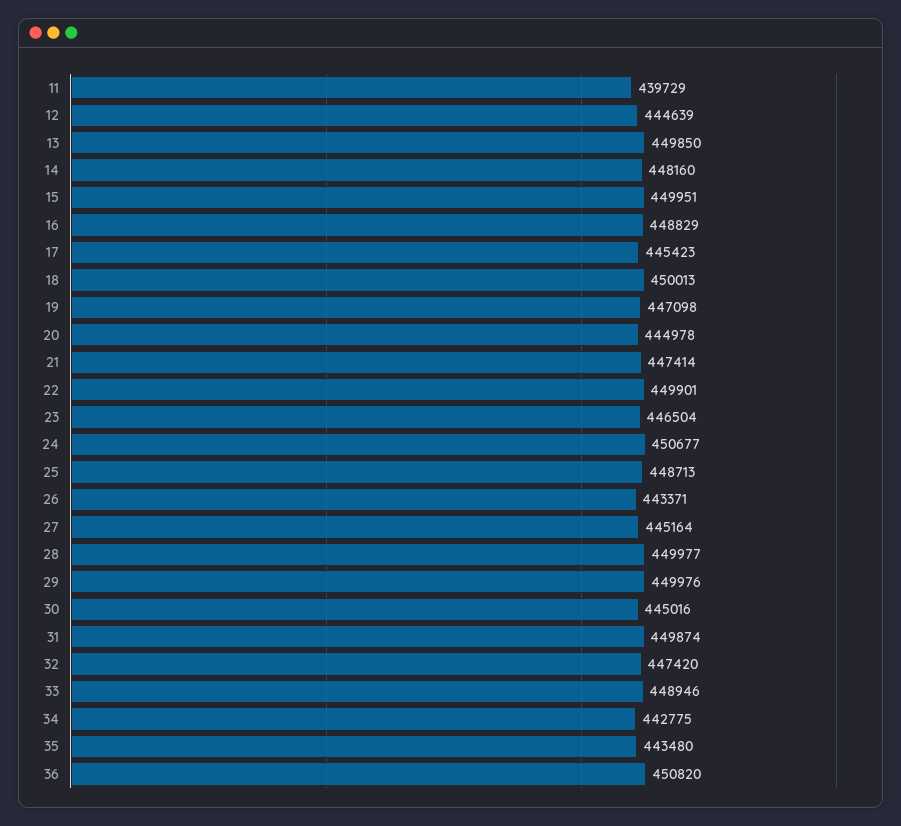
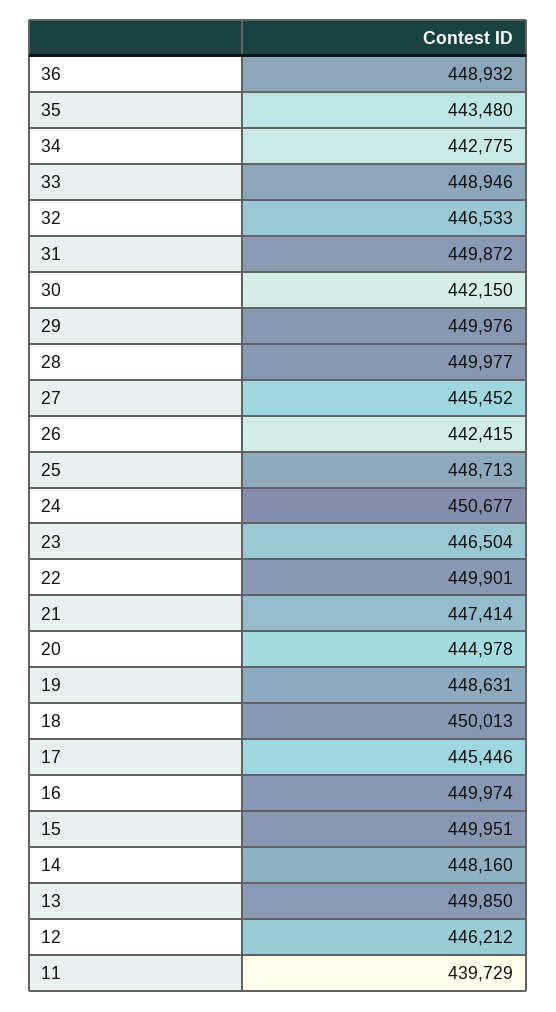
  {
    "11": 439729,
-   "12": 444639,
+   "12": 446212,
    "13": 449850,
    "14": 448160,
    "15": 449951,
-   "16": 448829,
+   "16": 449974,
-   "17": 445423,
+   "17": 445446,
    "18": 450013,
-   "19": 447098,
+   "19": 448631,
    "20": 444978,
    "21": 447414,
    "22": 449901,
    "23": 446504,
    "24": 450677,
    "25": 448713,
-   "26": 443371,
+   "26": 442415,
-   "27": 445164,
+   "27": 445452,
    "28": 449977,
    "29": 449976,
-   "30": 445016,
+   "30": 442150,
-   "31": 449874,
+   "31": 449872,
-   "32": 447420,
+   "32": 446533,
    "33": 448946,
    "34": 442775,
    "35": 443480,
-   "36": 450820
+   "36": 448932
  }

